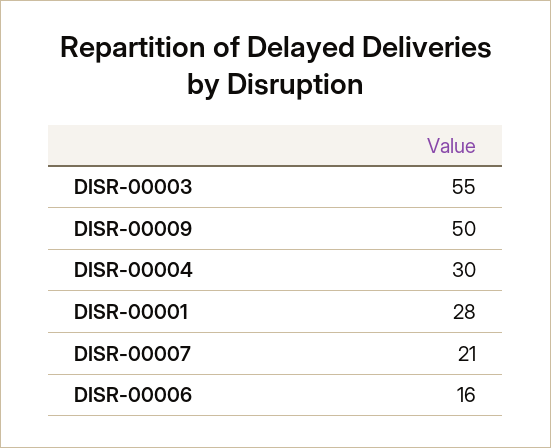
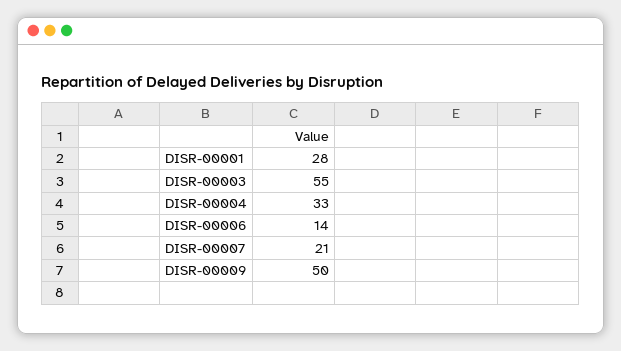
  {
    "DISR-00003": 55,
    "DISR-00009": 50,
-   "DISR-00004": 30,
+   "DISR-00004": 33,
    "DISR-00001": 28,
    "DISR-00007": 21,
-   "DISR-00006": 16
+   "DISR-00006": 14
  }

